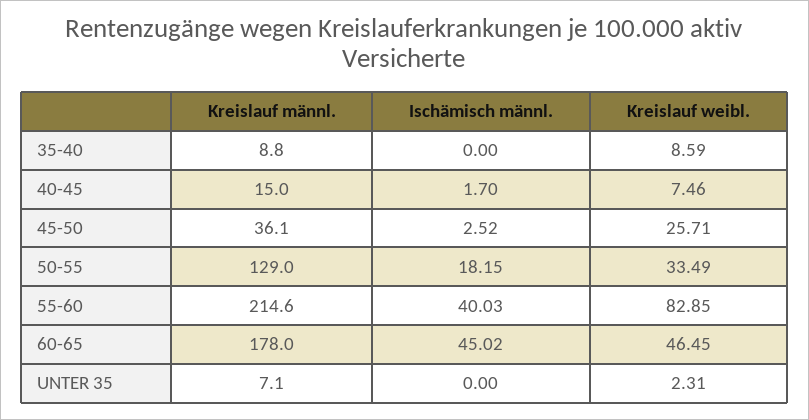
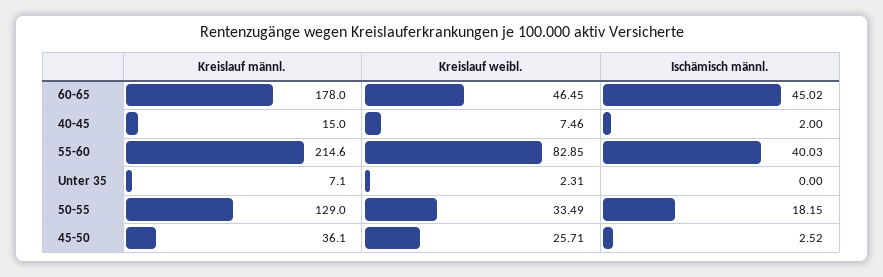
  {
    "Kreislauf männl.": {
-     "35-40": 8.8,
      "40-45": 15,
      "45-50": 36.1,
      "50-55": 129,
      "55-60": 214.6,
      "60-65": 178,
      "UNTER 35": 7.1
    },
    "Ischämisch männl.": {
-     "35-40": 0,
-     "40-45": 1.7,
+     "40-45": 2,
      "45-50": 2.52,
      "50-55": 18.15,
      "55-60": 40.03,
      "60-65": 45.02,
      "UNTER 35": 0
    },
    "Kreislauf weibl.": {
-     "35-40": 8.59,
      "40-45": 7.46,
      "45-50": 25.71,
      "50-55": 33.49,
      "55-60": 82.85,
      "60-65": 46.45,
      "UNTER 35": 2.31
    }
  }

